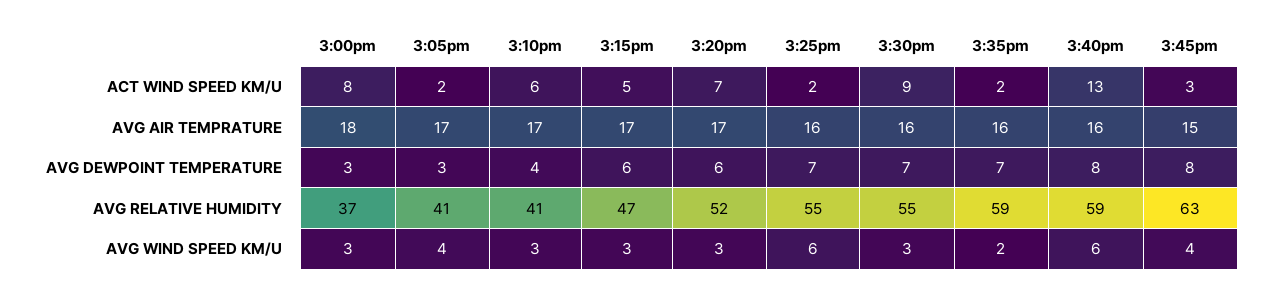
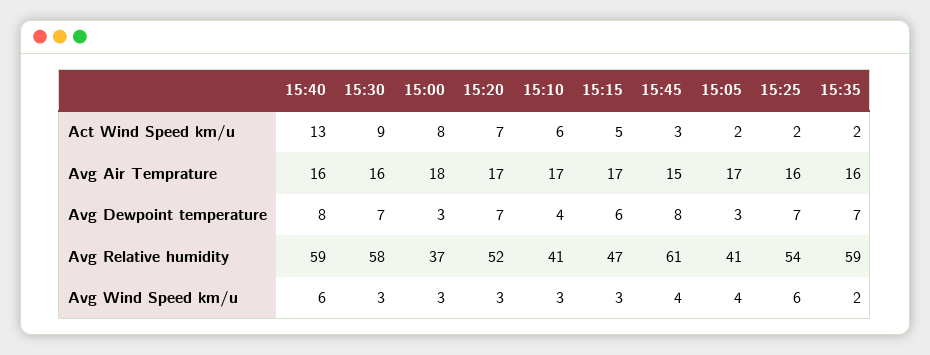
  {
    "3:00pm": {
      "ACT WIND SPEED KM/U": 8,
      "AVG AIR TEMPRATURE": 18,
      "AVG DEWPOINT TEMPERATURE": 3,
      "AVG RELATIVE HUMIDITY": 37,
      "AVG WIND SPEED KM/U": 3
    },
    "3:05pm": {
      "ACT WIND SPEED KM/U": 2,
      "AVG AIR TEMPRATURE": 17,
      "AVG DEWPOINT TEMPERATURE": 3,
      "AVG RELATIVE HUMIDITY": 41,
      "AVG WIND SPEED KM/U": 4
    },
    "3:10pm": {
      "ACT WIND SPEED KM/U": 6,
      "AVG AIR TEMPRATURE": 17,
      "AVG DEWPOINT TEMPERATURE": 4,
      "AVG RELATIVE HUMIDITY": 41,
      "AVG WIND SPEED KM/U": 3
    },
    "3:15pm": {
      "ACT WIND SPEED KM/U": 5,
      "AVG AIR TEMPRATURE": 17,
      "AVG DEWPOINT TEMPERATURE": 6,
      "AVG RELATIVE HUMIDITY": 47,
      "AVG WIND SPEED KM/U": 3
    },
    "3:20pm": {
      "ACT WIND SPEED KM/U": 7,
      "AVG AIR TEMPRATURE": 17,
-     "AVG DEWPOINT TEMPERATURE": 6,
+     "AVG DEWPOINT TEMPERATURE": 7,
      "AVG RELATIVE HUMIDITY": 52,
      "AVG WIND SPEED KM/U": 3
    },
    "3:25pm": {
      "ACT WIND SPEED KM/U": 2,
      "AVG AIR TEMPRATURE": 16,
      "AVG DEWPOINT TEMPERATURE": 7,
-     "AVG RELATIVE HUMIDITY": 55,
+     "AVG RELATIVE HUMIDITY": 54,
      "AVG WIND SPEED KM/U": 6
    },
    "3:30pm": {
      "ACT WIND SPEED KM/U": 9,
      "AVG AIR TEMPRATURE": 16,
      "AVG DEWPOINT TEMPERATURE": 7,
-     "AVG RELATIVE HUMIDITY": 55,
+     "AVG RELATIVE HUMIDITY": 58,
      "AVG WIND SPEED KM/U": 3
    },
    "3:35pm": {
      "ACT WIND SPEED KM/U": 2,
      "AVG AIR TEMPRATURE": 16,
      "AVG DEWPOINT TEMPERATURE": 7,
      "AVG RELATIVE HUMIDITY": 59,
      "AVG WIND SPEED KM/U": 2
    },
    "3:40pm": {
      "ACT WIND SPEED KM/U": 13,
      "AVG AIR TEMPRATURE": 16,
      "AVG DEWPOINT TEMPERATURE": 8,
      "AVG RELATIVE HUMIDITY": 59,
      "AVG WIND SPEED KM/U": 6
    },
    "3:45pm": {
      "ACT WIND SPEED KM/U": 3,
      "AVG AIR TEMPRATURE": 15,
      "AVG DEWPOINT TEMPERATURE": 8,
-     "AVG RELATIVE HUMIDITY": 63,
+     "AVG RELATIVE HUMIDITY": 61,
      "AVG WIND SPEED KM/U": 4
    }
  }

